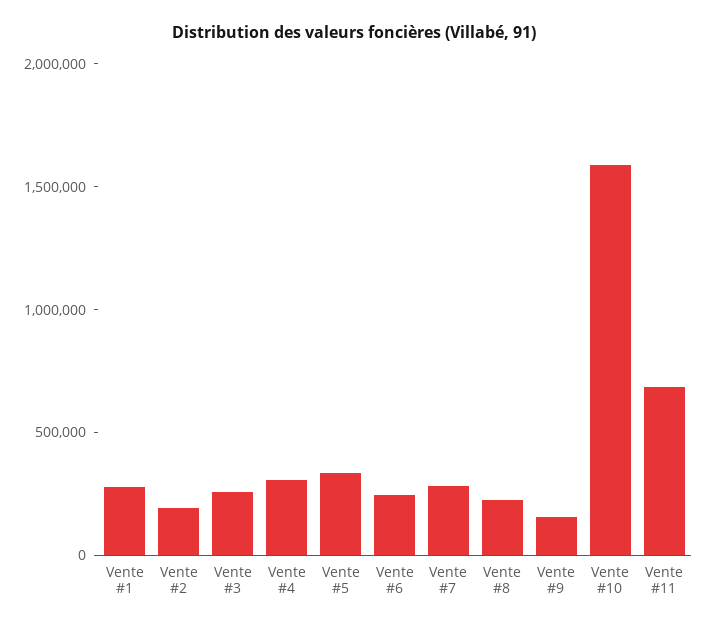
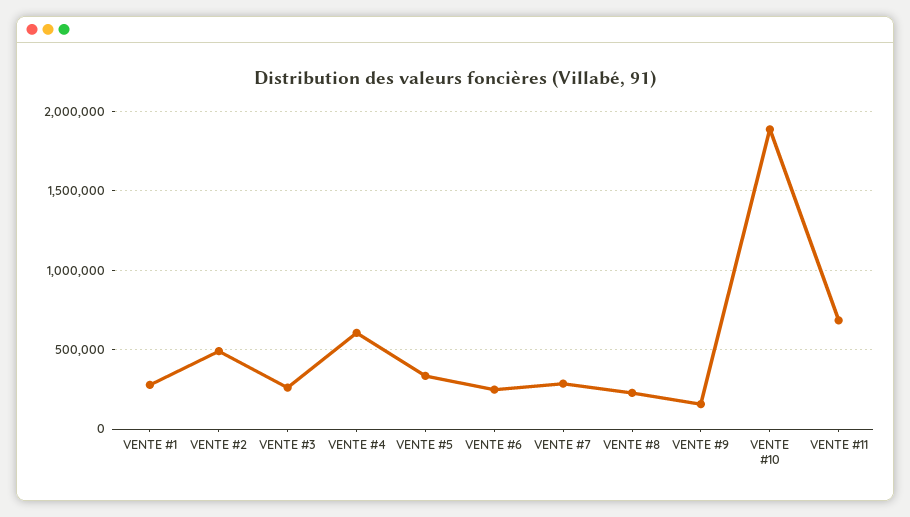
  {
    "Vente #1": 300000,
-   "Vente #2": 200000,
+   "Vente #2": 500000,
    "Vente #3": 250000,
-   "Vente #4": 300000,
+   "Vente #4": 600000,
    "Vente #5": 350000,
    "Vente #6": 250000,
    "Vente #7": 300000,
    "Vente #8": 250000,
    "Vente #9": 150000,
-   "Vente #10": 1600000,
+   "Vente #10": 1900000,
    "Vente #11": 700000
  }

